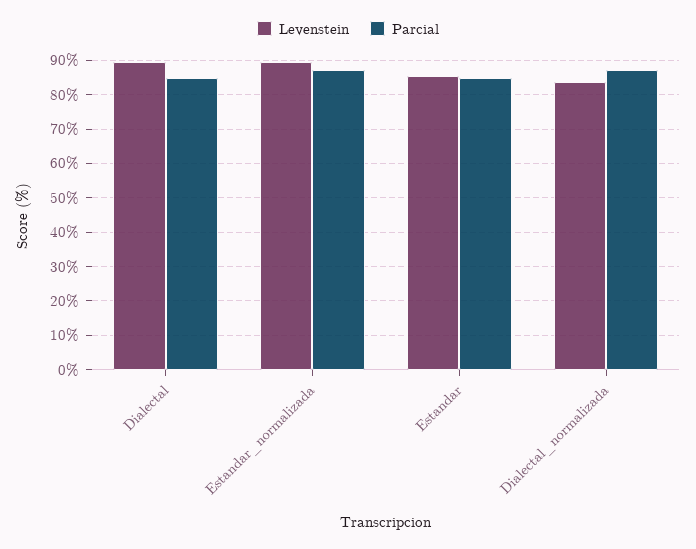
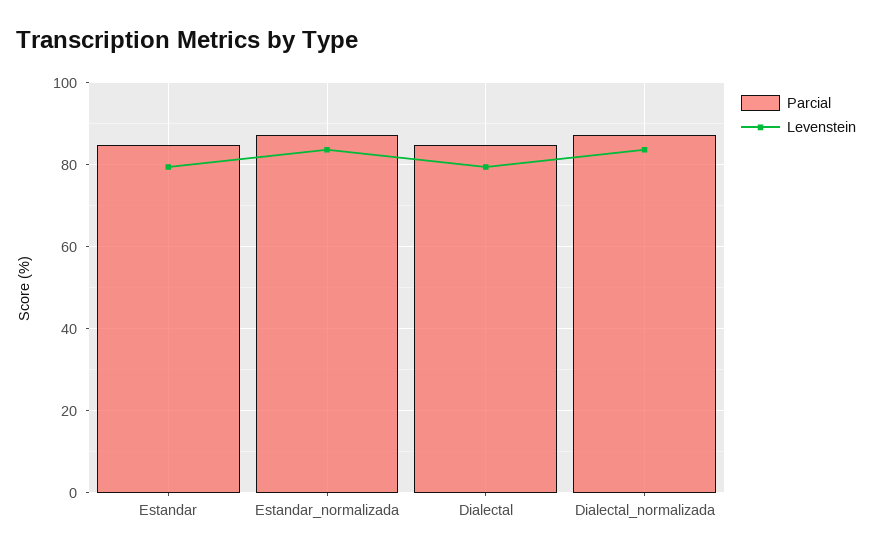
  {
    "Levenstein": {
-     "Dialectal": 90,
+     "Dialectal": 80,
-     "Estandar_normalizada": 90,
+     "Estandar_normalizada": 84,
-     "Estandar": 86,
+     "Estandar": 80,
      "Dialectal_normalizada": 84
    },
    "Parcial": {
      "Dialectal": 84,
      "Estandar_normalizada": 88,
      "Estandar": 84,
      "Dialectal_normalizada": 88
    }
  }

